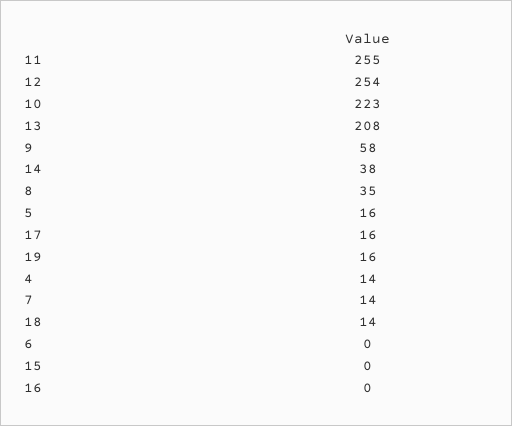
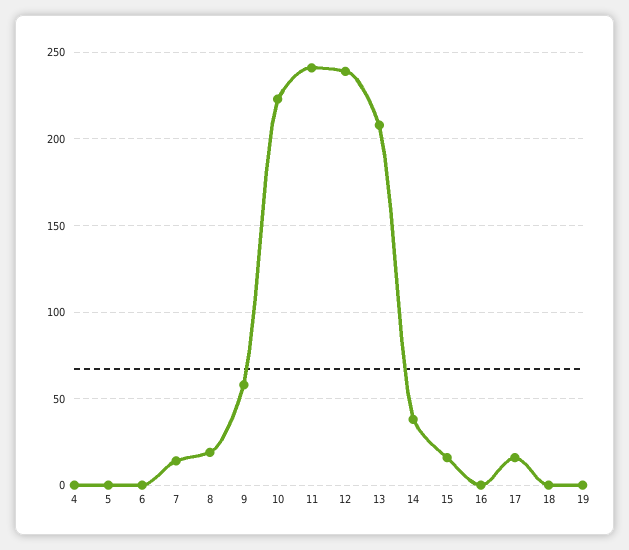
  {
-   "11": 255,
+   "11": 240,
-   "12": 254,
+   "12": 240,
    "10": 223,
    "13": 208,
    "9": 58,
    "14": 38,
-   "8": 35,
+   "8": 20,
-   "5": 16,
+   "5": 0,
    "17": 16,
-   "19": 16,
+   "19": 0,
-   "4": 14,
+   "4": 0,
    "7": 14,
-   "18": 14,
+   "18": 0,
    "6": 0,
-   "15": 0,
+   "15": 15,
    "16": 0
  }

